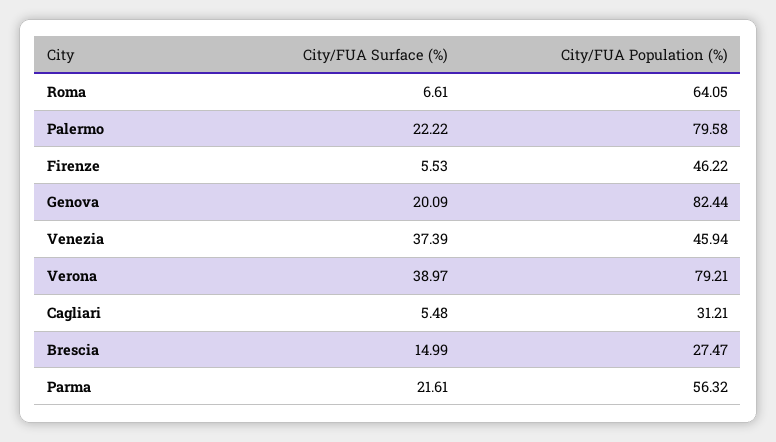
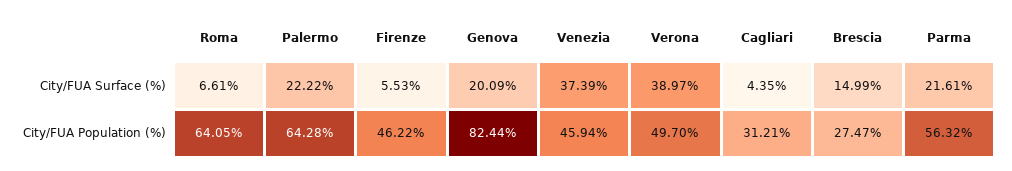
  {
    "City/FUA Surface (%)": {
      "Roma": 6.61,
      "Palermo": 22.22,
      "Firenze": 5.53,
      "Genova": 20.09,
      "Venezia": 37.39,
      "Verona": 38.97,
-     "Cagliari": 5.48,
+     "Cagliari": 4.35,
      "Brescia": 14.99,
      "Parma": 21.61
    },
    "City/FUA Population (%)": {
      "Roma": 64.05,
-     "Palermo": 79.58,
+     "Palermo": 64.28,
      "Firenze": 46.22,
      "Genova": 82.44,
      "Venezia": 45.94,
-     "Verona": 79.21,
+     "Verona": 49.7,
      "Cagliari": 31.21,
      "Brescia": 27.47,
      "Parma": 56.32
    }
  }

